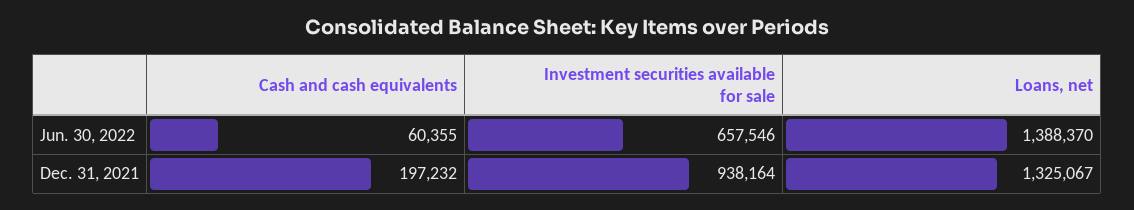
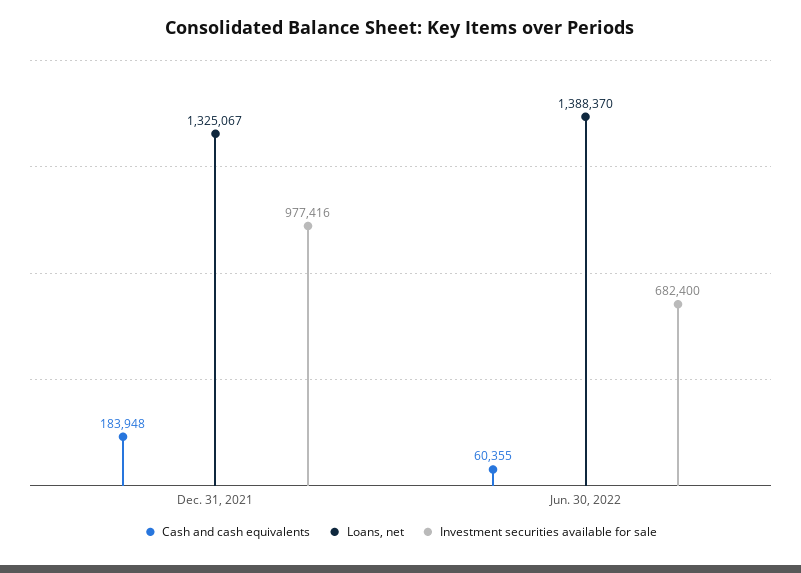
  {
    "Cash and cash equivalents": {
      "Jun. 30, 2022": 60355,
-     "Dec. 31, 2021": 197232
+     "Dec. 31, 2021": 183948
    },
    "Investment securities available for sale": {
-     "Jun. 30, 2022": 657546,
+     "Jun. 30, 2022": 682400,
-     "Dec. 31, 2021": 938164
+     "Dec. 31, 2021": 977416
    },
    "Loans, net": {
      "Jun. 30, 2022": 1388370,
      "Dec. 31, 2021": 1325067
    }
  }

